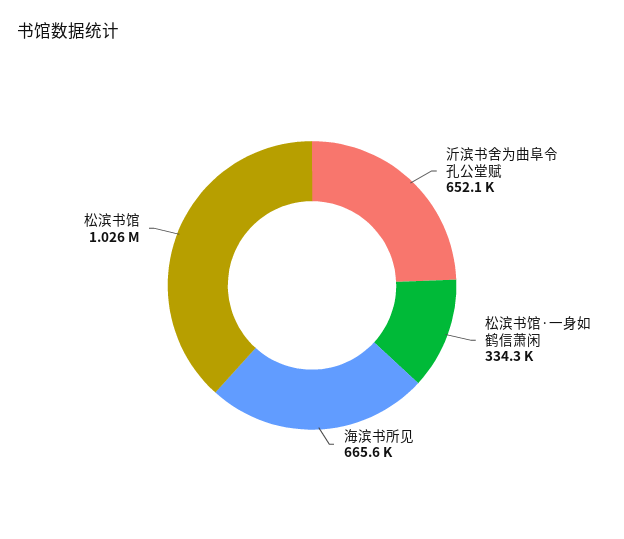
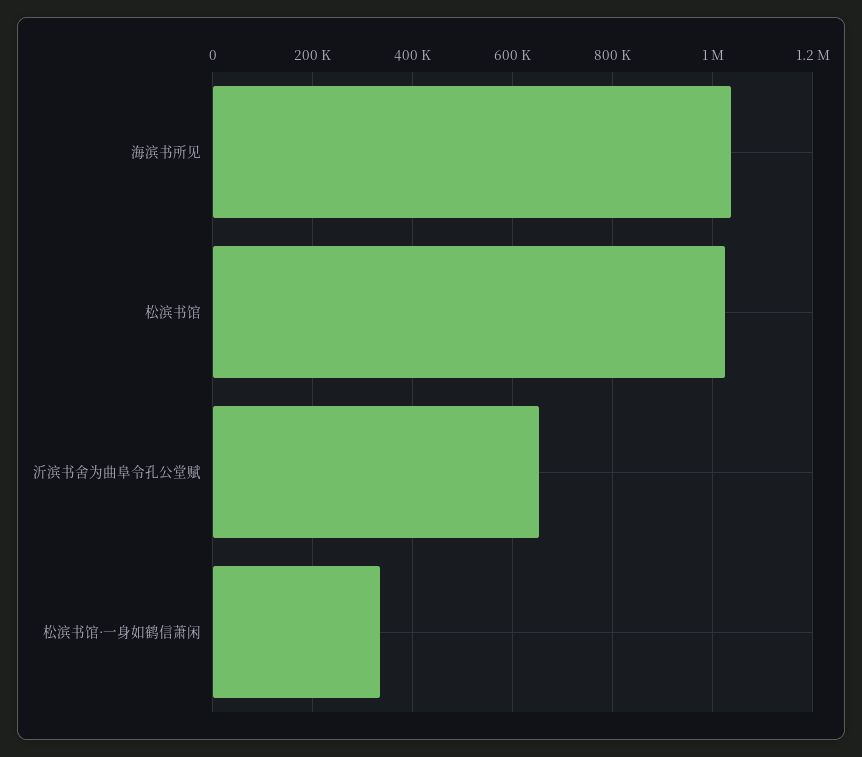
  {
    "沂滨书舍为曲阜令孔公堂赋": 652100,
    "松滨书馆·一身如鹤信萧闲": 334300,
-   "海滨书所见": 665600,
+   "海滨书所见": 1040000,
    "松滨书馆": 1026000
  }

